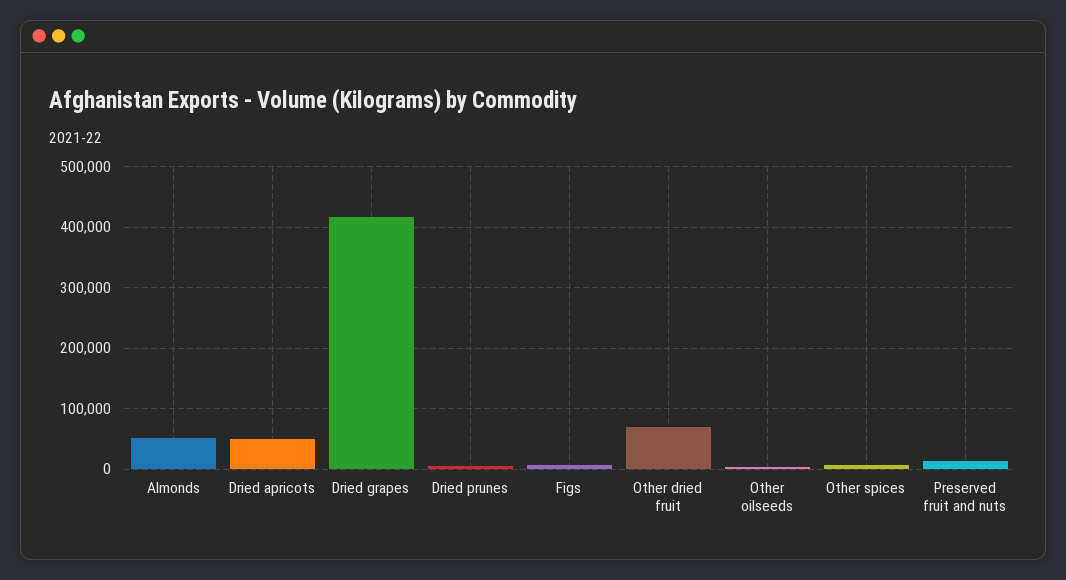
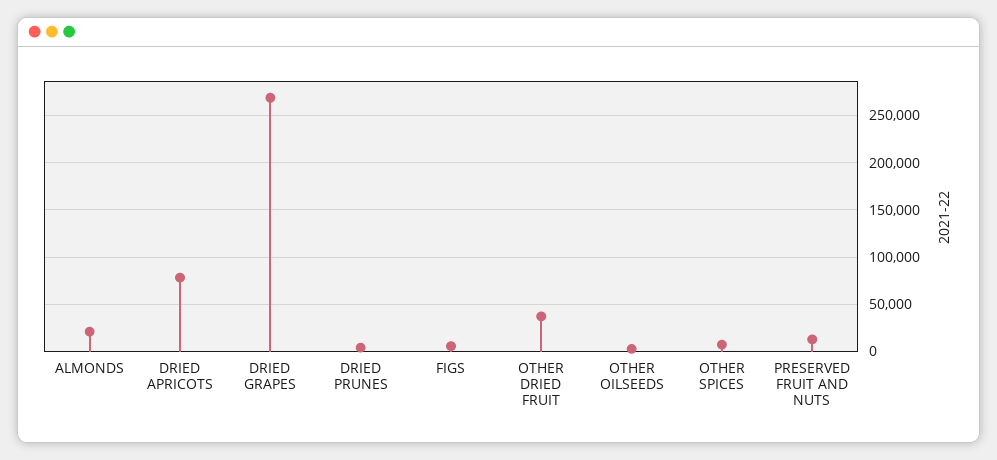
  {
-   "Almonds": 50000,
+   "Almonds": 20000,
-   "Dried apricots": 50000,
+   "Dried apricots": 80000,
-   "Dried grapes": 420000,
+   "Dried grapes": 270000,
    "Dried prunes": 0,
    "Figs": 10000,
-   "Other dried fruit": 70000,
+   "Other dried fruit": 40000,
    "Other oilseeds": 0,
    "Other spices": 10000,
    "Preserved fruit and nuts": 10000
  }

